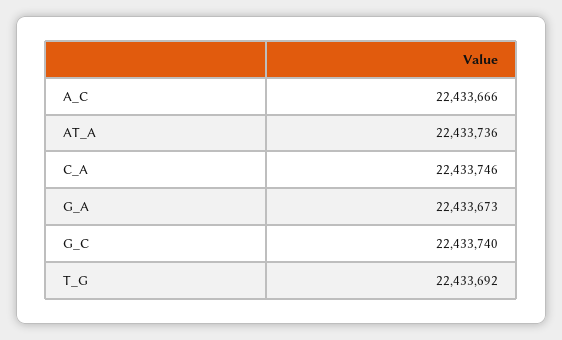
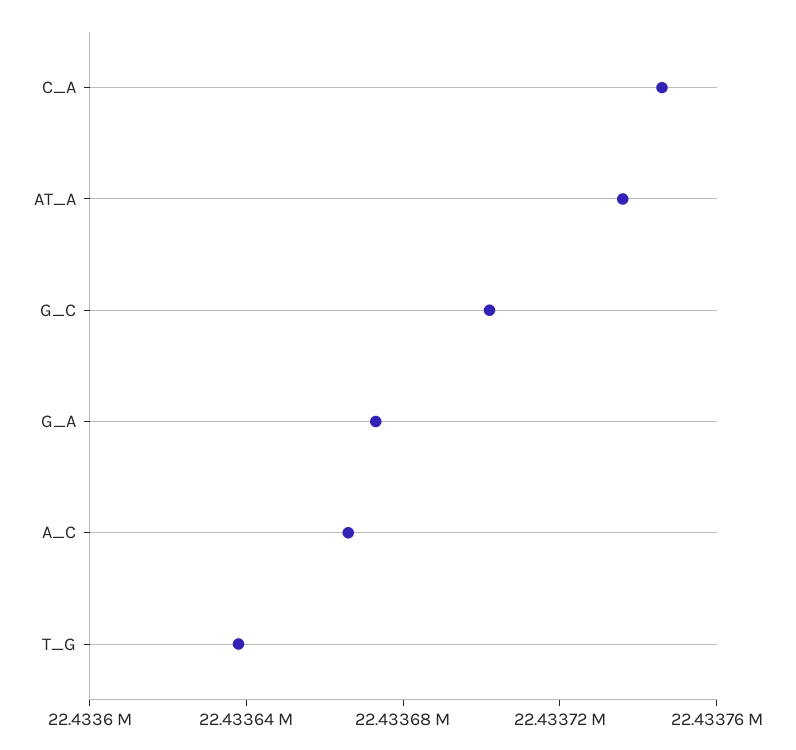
  {
    "A_C": 22433666,
    "AT_A": 22433736,
    "C_A": 22433746,
    "G_A": 22433673,
-   "G_C": 22433740,
+   "G_C": 22433700,
-   "T_G": 22433692
+   "T_G": 22433640
  }

